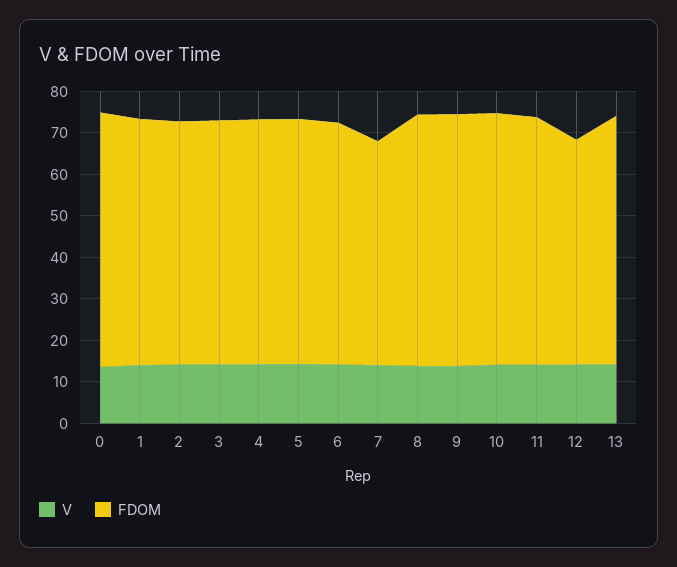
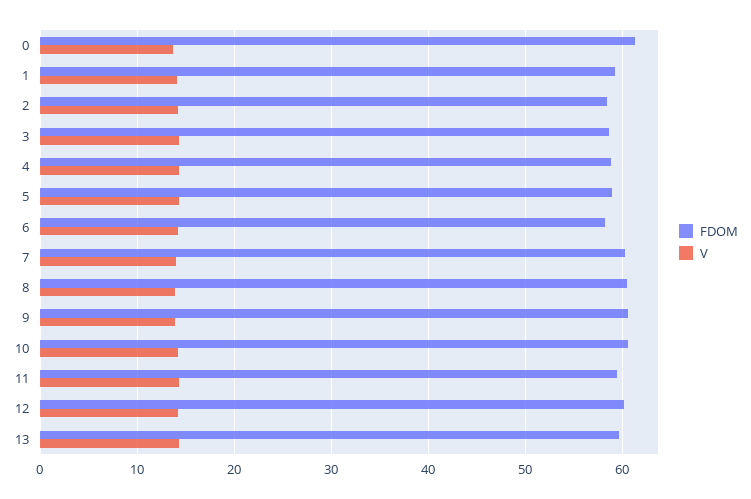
  {
    "V": {
      "0": 14,
      "1": 14,
      "2": 14,
      "3": 14,
      "4": 14,
      "5": 14,
      "6": 14,
      "7": 14,
      "8": 14,
      "9": 14,
      "10": 14,
      "11": 14,
      "12": 14,
      "13": 14
    },
    "FDOM": {
      "0": 61,
      "1": 59,
      "2": 58,
      "3": 59,
      "4": 59,
      "5": 59,
      "6": 58,
-     "7": 54,
+     "7": 60,
      "8": 61,
      "9": 61,
      "10": 61,
      "11": 60,
-     "12": 54,
+     "12": 60,
      "13": 60
    }
  }

